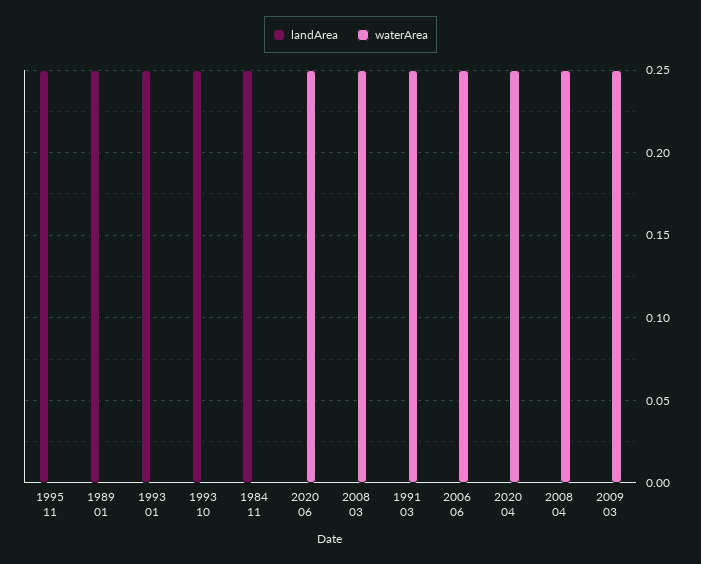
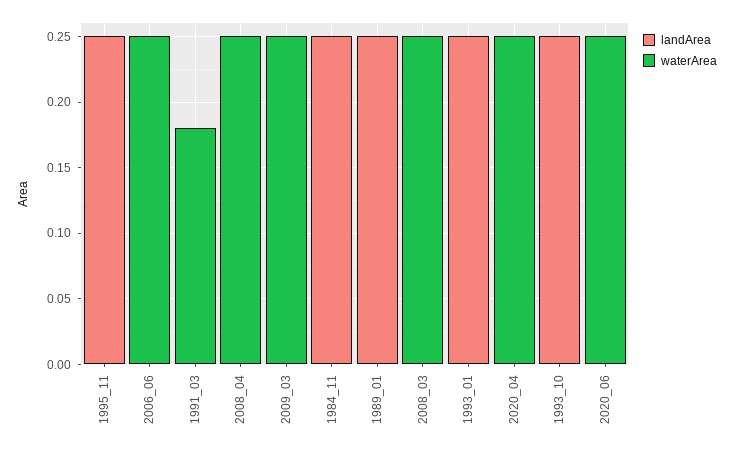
  {
    "landArea": {
      "1995 11": 0.25,
      "1989 01": 0.25,
      "1993 01": 0.25,
      "1993 10": 0.25,
      "1984 11": 0.25,
      "2020 06": 0,
      "2008 03": 0,
      "1991 03": 0,
      "2006 06": 0,
      "2020 04": 0,
      "2008 04": 0,
      "2009 03": 0
    },
    "waterArea": {
      "1995 11": 0,
      "1989 01": 0,
      "1993 01": 0,
      "1993 10": 0,
      "1984 11": 0,
      "2020 06": 0.25,
      "2008 03": 0.25,
-     "1991 03": 0.25,
+     "1991 03": 0.18,
      "2006 06": 0.25,
      "2020 04": 0.25,
      "2008 04": 0.25,
      "2009 03": 0.25
    }
  }

